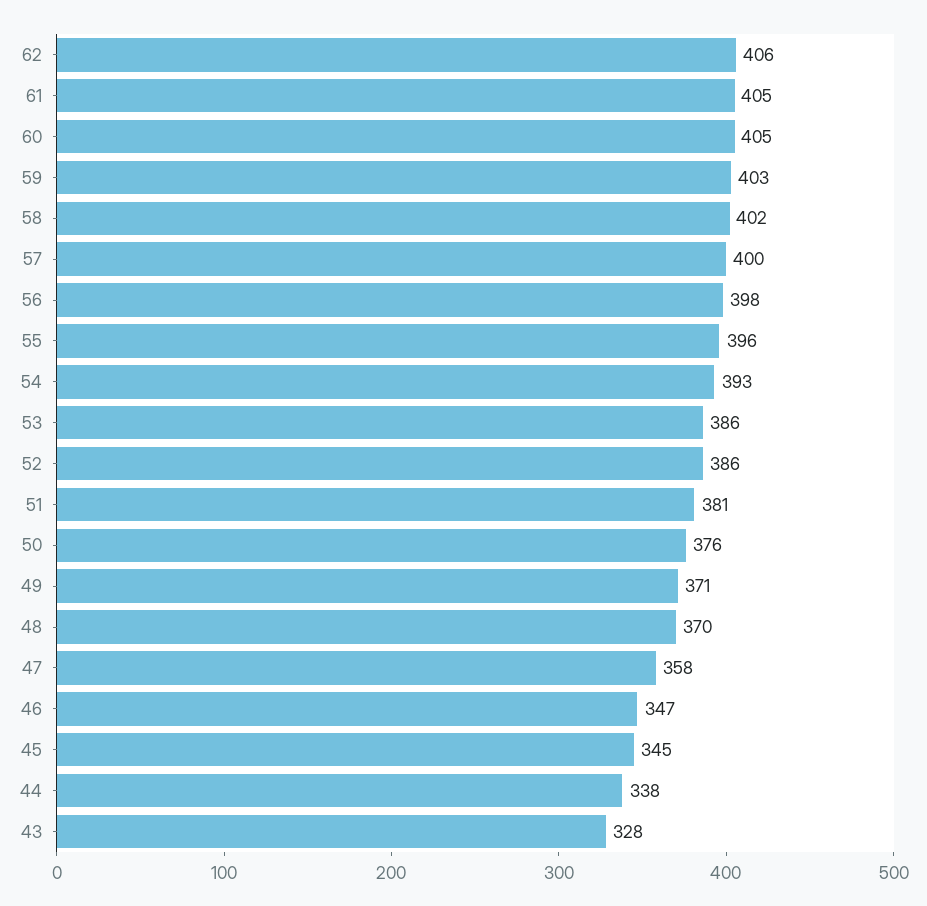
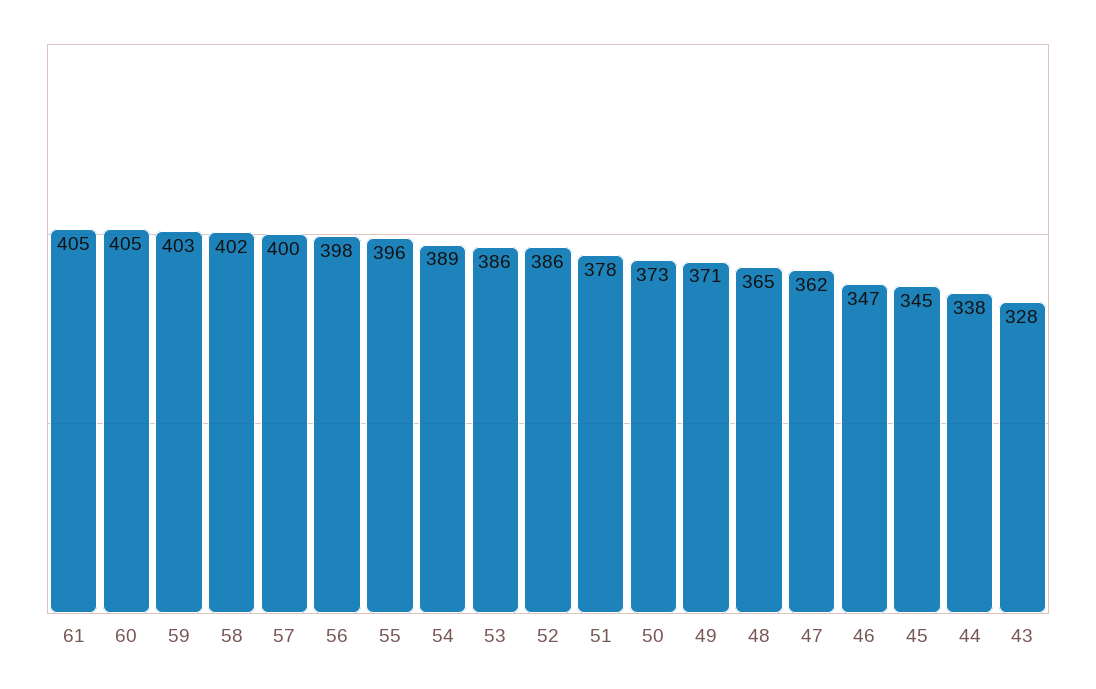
  {
-   "62": 406,
    "61": 405,
    "60": 405,
    "59": 403,
    "58": 402,
    "57": 400,
    "56": 398,
    "55": 396,
-   "54": 393,
+   "54": 389,
    "53": 386,
    "52": 386,
-   "51": 381,
+   "51": 378,
-   "50": 376,
+   "50": 373,
    "49": 371,
-   "48": 370,
+   "48": 365,
-   "47": 358,
+   "47": 362,
    "46": 347,
    "45": 345,
    "44": 338,
    "43": 328
  }

